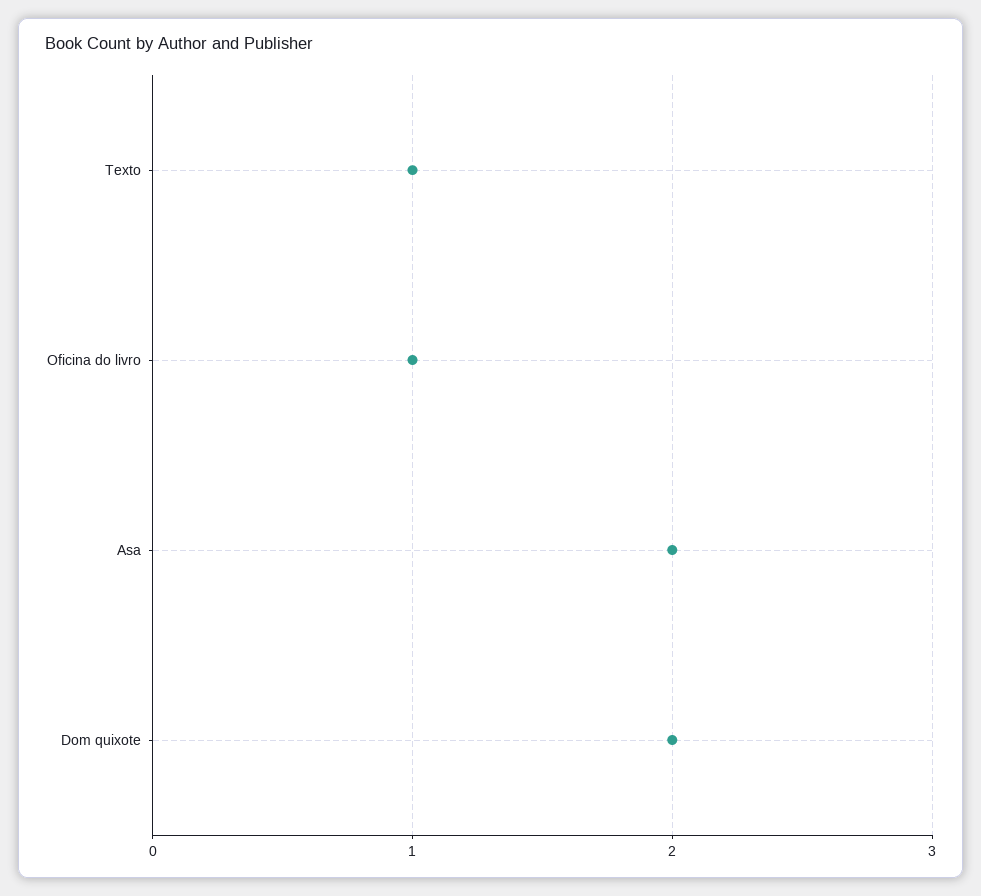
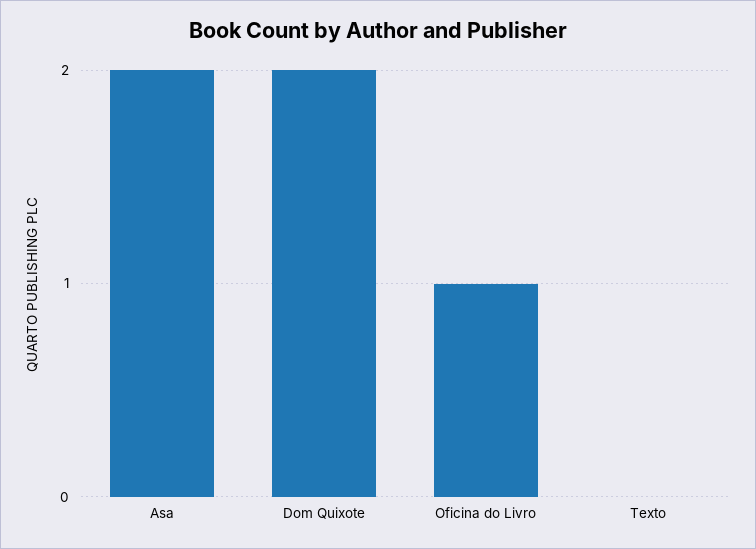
  {
-   "Texto": 1,
+   "Texto": 0,
    "Oficina do livro": 1,
    "Asa": 2,
    "Dom quixote": 2
  }

